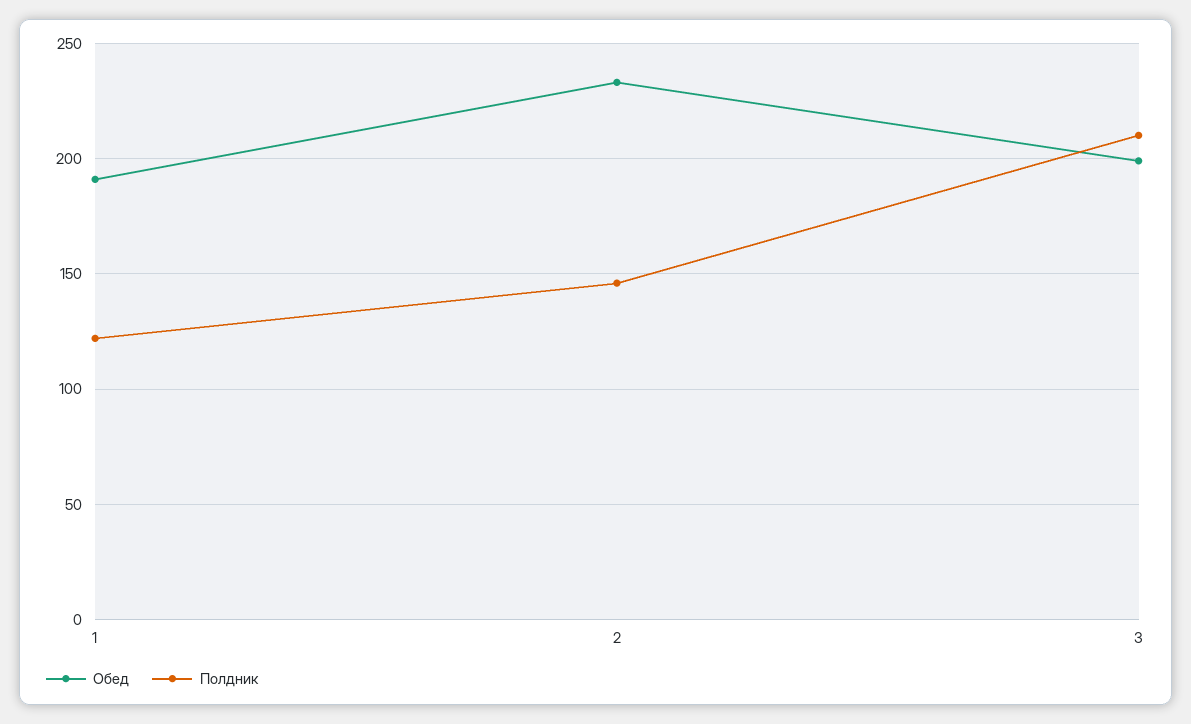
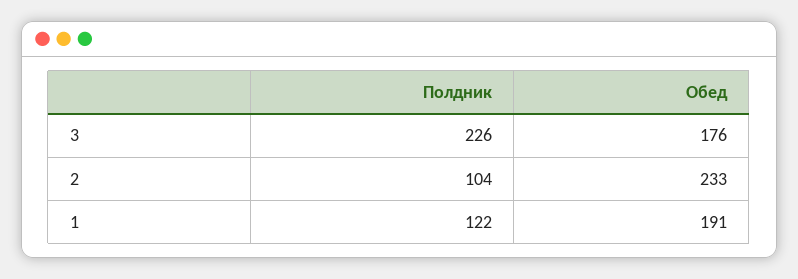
  {
    "Обед": {
      "1": 191,
      "2": 233,
-     "3": 200
+     "3": 176
    },
    "Полдник": {
      "1": 122,
-     "2": 145,
+     "2": 104,
-     "3": 210
+     "3": 226
    }
  }

